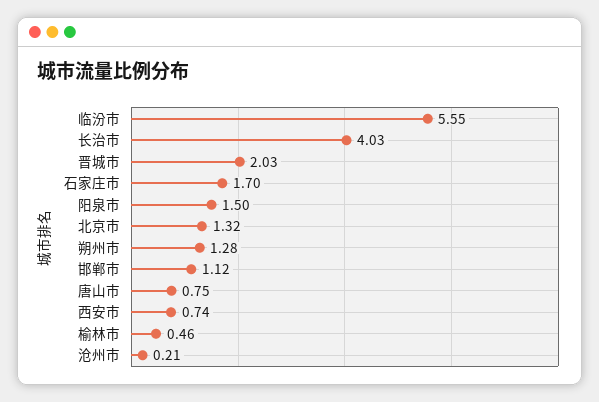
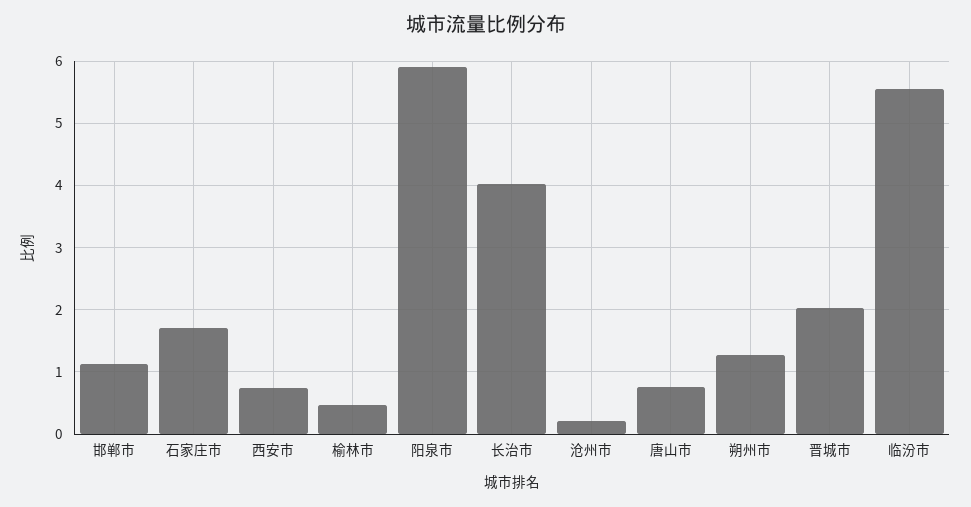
  {
    "临汾市": 5.55,
    "长治市": 4.03,
    "晋城市": 2.03,
    "石家庄市": 1.7,
-   "阳泉市": 1.5,
+   "阳泉市": 5.9,
-   "北京市": 1.32,
    "朔州市": 1.28,
    "邯郸市": 1.12,
    "唐山市": 0.75,
    "西安市": 0.74,
    "榆林市": 0.46,
    "沧州市": 0.21
  }

